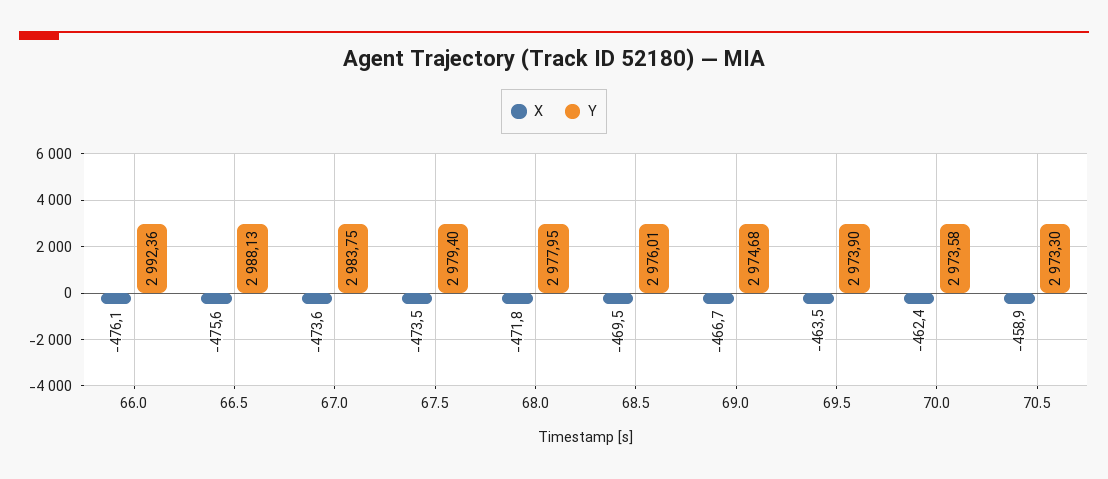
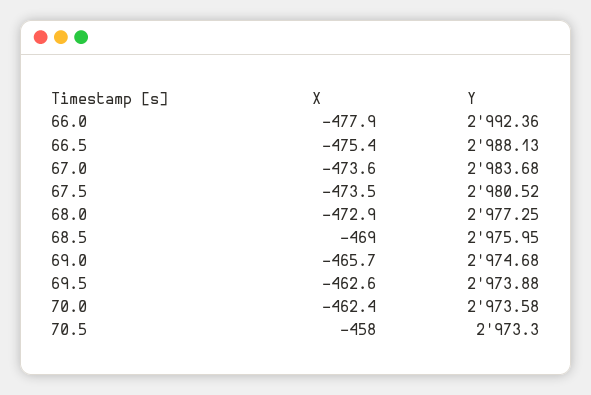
  {
    "X": {
-     "66.0": -476.1,
+     "66.0": -477.9,
-     "66.5": -475.6,
+     "66.5": -475.4,
      "67.0": -473.6,
      "67.5": -473.5,
-     "68.0": -471.8,
+     "68.0": -472.9,
-     "68.5": -469.5,
+     "68.5": -469,
-     "69.0": -466.7,
+     "69.0": -465.7,
-     "69.5": -463.5,
+     "69.5": -462.6,
      "70.0": -462.4,
-     "70.5": -458.9
+     "70.5": -458
    },
    "Y": {
      "66.0": 2992.36,
      "66.5": 2988.13,
-     "67.0": 2983.75,
+     "67.0": 2983.68,
-     "67.5": 2979.4,
+     "67.5": 2980.52,
-     "68.0": 2977.95,
+     "68.0": 2977.25,
-     "68.5": 2976.01,
+     "68.5": 2975.95,
      "69.0": 2974.68,
-     "69.5": 2973.9,
+     "69.5": 2973.88,
      "70.0": 2973.58,
      "70.5": 2973.3
    }
  }

